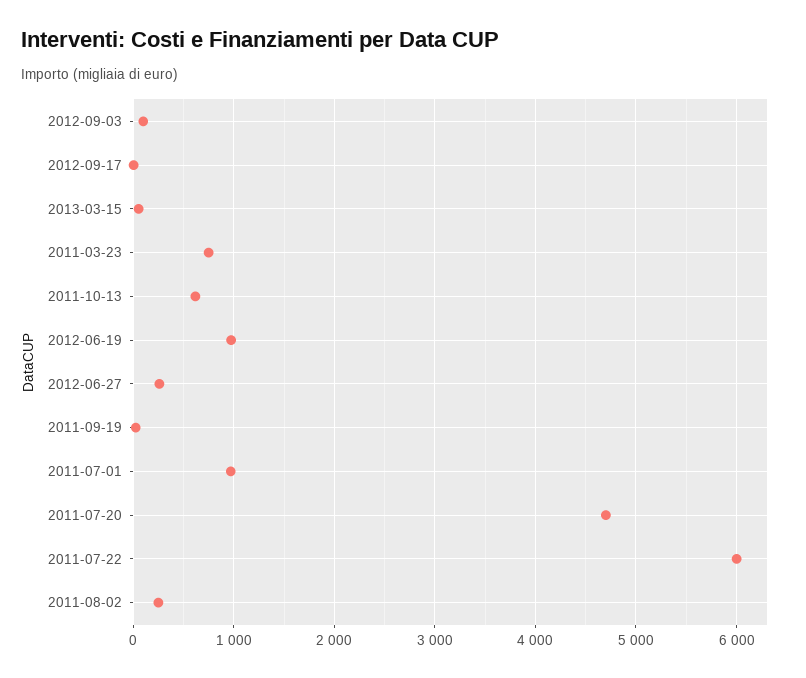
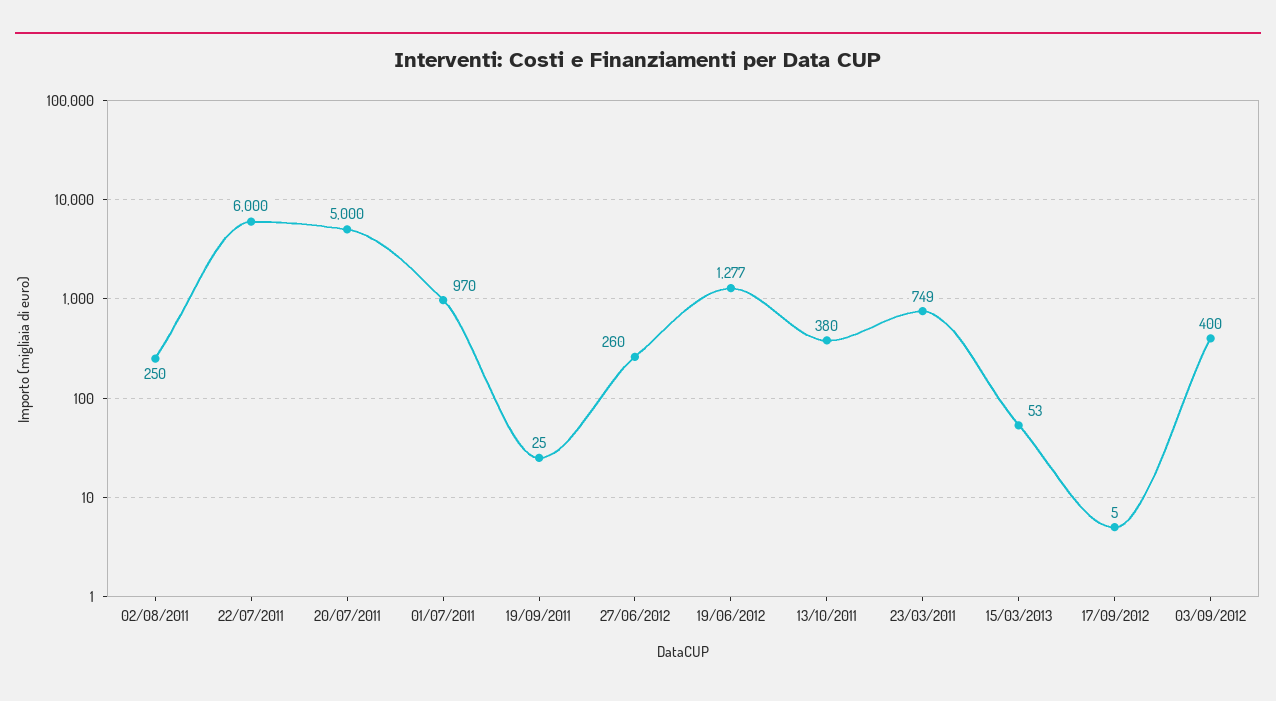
  {
-   "2012-09-03": 100,
+   "2012-09-03": 400,
    "2012-09-17": 5,
    "2013-03-15": 53,
    "2011-03-23": 749,
-   "2011-10-13": 600,
+   "2011-10-13": 380,
-   "2012-06-19": 1000,
+   "2012-06-19": 1277,
    "2012-06-27": 260,
    "2011-09-19": 25,
    "2011-07-01": 970,
-   "2011-07-20": 4700,
+   "2011-07-20": 5000,
    "2011-07-22": 6000,
    "2011-08-02": 250
  }

